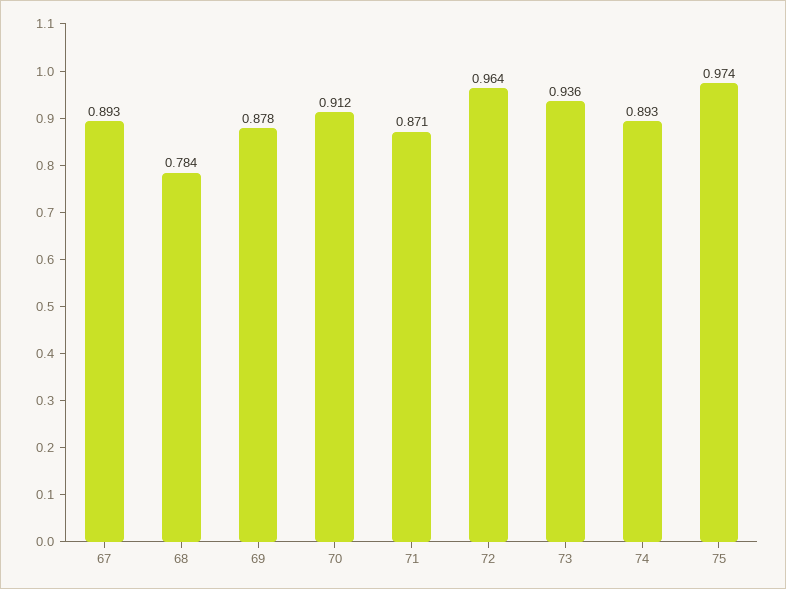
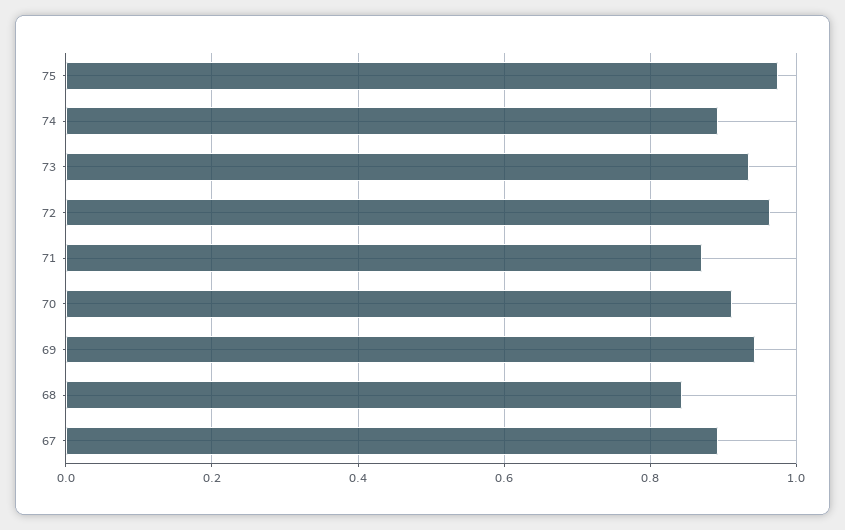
  {
    "67": 0.893,
-   "68": 0.784,
+   "68": 0.84,
-   "69": 0.878,
+   "69": 0.94,
    "70": 0.912,
    "71": 0.871,
    "72": 0.964,
    "73": 0.936,
    "74": 0.893,
    "75": 0.974
  }

